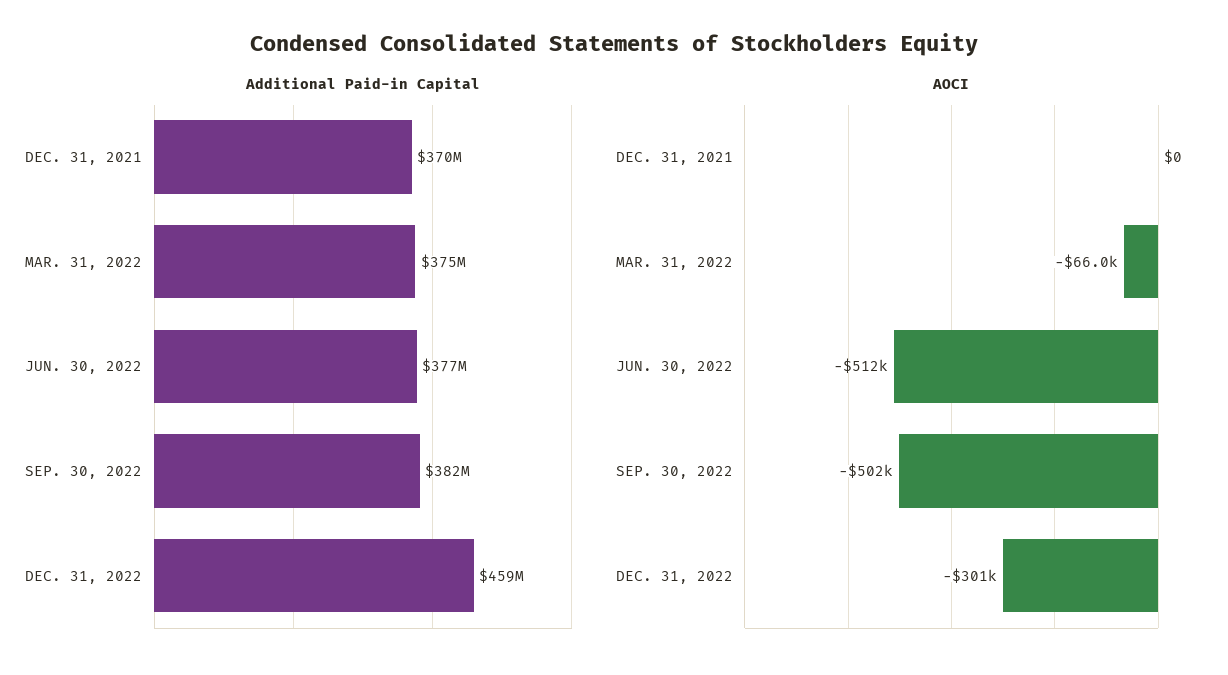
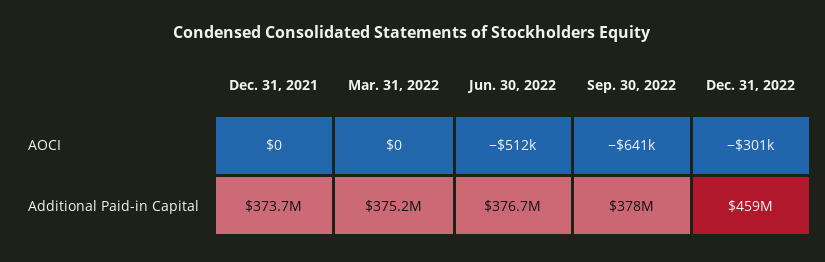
  {
    "Additional Paid-in Capital": {
-     "DEC. 31, 2021": 370000000,
+     "DEC. 31, 2021": 373700000,
      "MAR. 31, 2022": 375200000,
      "JUN. 30, 2022": 376700000,
-     "SEP. 30, 2022": 382000000,
+     "SEP. 30, 2022": 378000000,
      "DEC. 31, 2022": 459000000
    },
    "AOCI": {
      "DEC. 31, 2021": 0,
-     "MAR. 31, 2022": -66000,
+     "MAR. 31, 2022": 0,
      "JUN. 30, 2022": -512000,
-     "SEP. 30, 2022": -502000,
+     "SEP. 30, 2022": -641000,
      "DEC. 31, 2022": -301000
    }
  }

